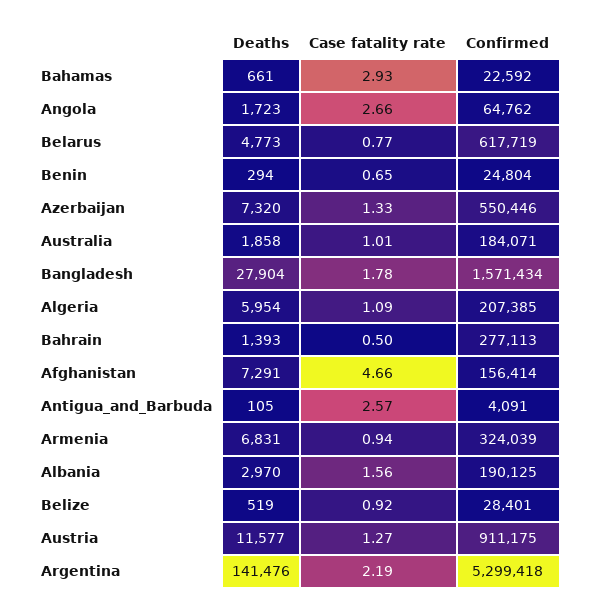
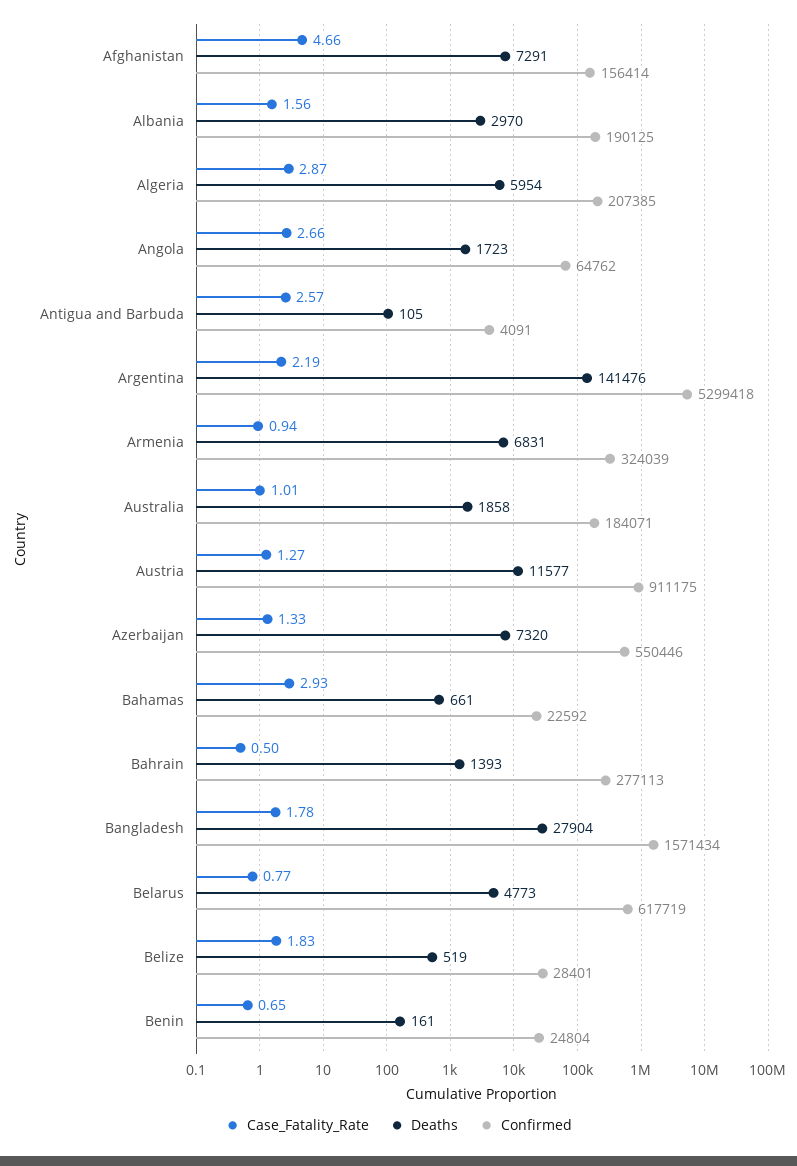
  {
    "Deaths": {
      "Bahamas": 661,
      "Angola": 1723,
      "Belarus": 4773,
-     "Benin": 294,
+     "Benin": 161,
      "Azerbaijan": 7320,
      "Australia": 1858,
      "Bangladesh": 27904,
      "Algeria": 5954,
      "Bahrain": 1393,
      "Afghanistan": 7291,
      "Antigua_and_Barbuda": 105,
      "Armenia": 6831,
      "Albania": 2970,
      "Belize": 519,
      "Austria": 11577,
      "Argentina": 141476
    },
    "Case fatality rate": {
      "Bahamas": 2.93,
      "Angola": 2.66,
      "Belarus": 0.77,
      "Benin": 0.65,
      "Azerbaijan": 1.33,
      "Australia": 1.01,
      "Bangladesh": 1.78,
-     "Algeria": 1.09,
+     "Algeria": 2.87,
      "Bahrain": 0.5,
      "Afghanistan": 4.66,
      "Antigua_and_Barbuda": 2.57,
      "Armenia": 0.94,
      "Albania": 1.56,
-     "Belize": 0.92,
+     "Belize": 1.83,
      "Austria": 1.27,
      "Argentina": 2.19
    },
    "Confirmed": {
      "Bahamas": 22592,
      "Angola": 64762,
      "Belarus": 617719,
      "Benin": 24804,
      "Azerbaijan": 550446,
      "Australia": 184071,
      "Bangladesh": 1571434,
      "Algeria": 207385,
      "Bahrain": 277113,
      "Afghanistan": 156414,
      "Antigua_and_Barbuda": 4091,
      "Armenia": 324039,
      "Albania": 190125,
      "Belize": 28401,
      "Austria": 911175,
      "Argentina": 5299418
    }
  }

